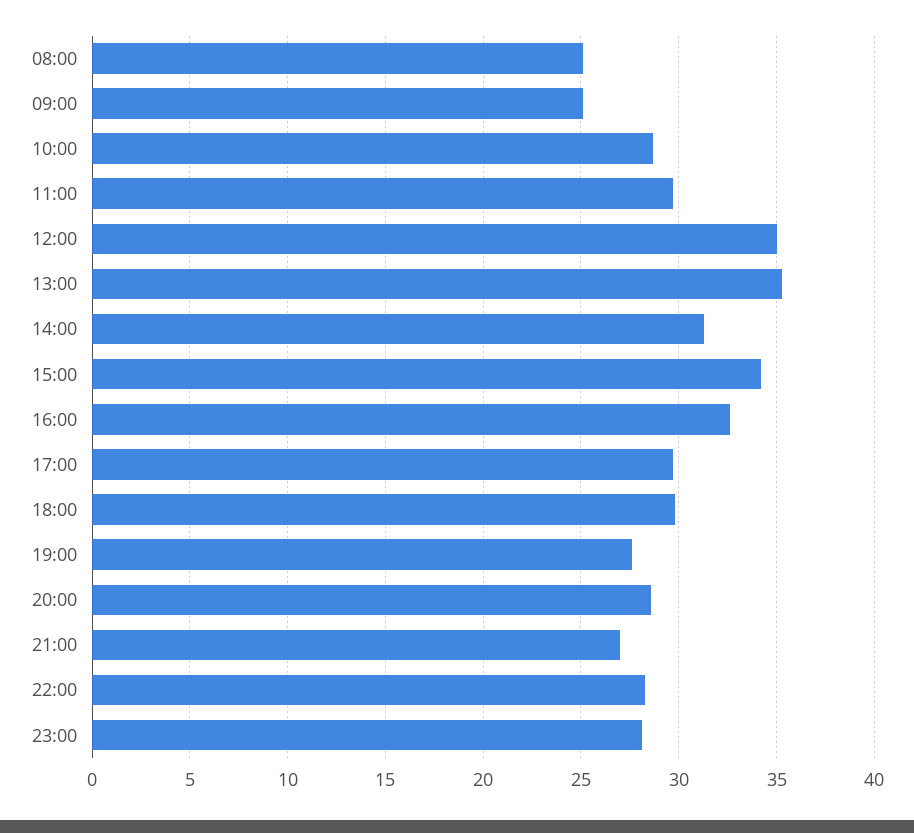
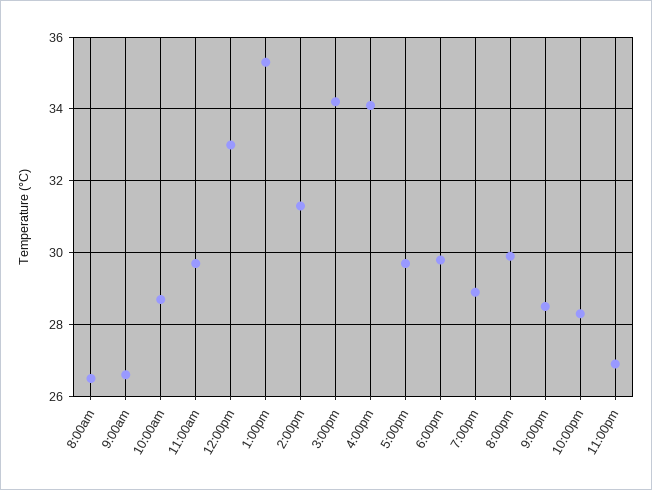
  {
-   "08:00": 25,
+   "08:00": 26.5,
-   "09:00": 25,
+   "09:00": 26.5,
    "10:00": 28.5,
    "11:00": 29.5,
-   "12:00": 35,
+   "12:00": 33,
    "13:00": 35.5,
    "14:00": 31.5,
    "15:00": 34,
-   "16:00": 32.5,
+   "16:00": 34,
    "17:00": 29.5,
    "18:00": 30,
-   "19:00": 27.5,
+   "19:00": 29,
-   "20:00": 28.5,
+   "20:00": 30,
-   "21:00": 27,
+   "21:00": 28.5,
    "22:00": 28.5,
-   "23:00": 28
+   "23:00": 27
  }

